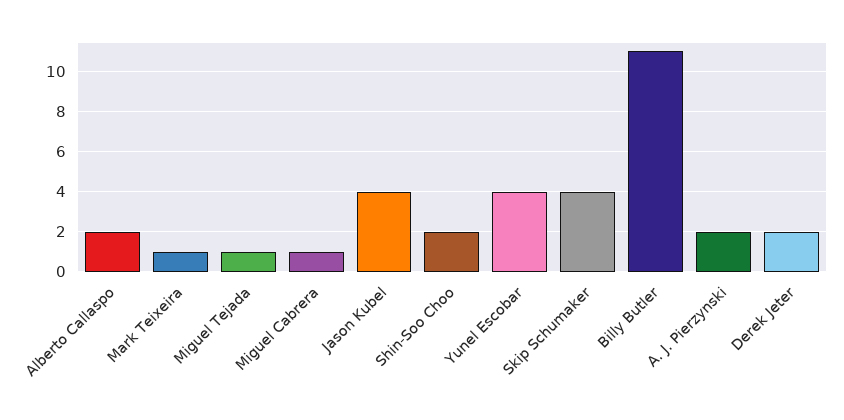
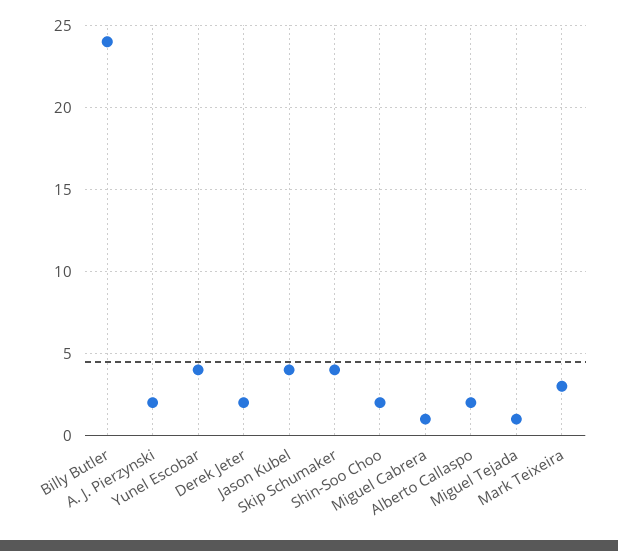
  {
    "Alberto Callaspo": 2,
-   "Mark Teixeira": 1,
+   "Mark Teixeira": 3,
    "Miguel Tejada": 1,
    "Miguel Cabrera": 1,
    "Jason Kubel": 4,
    "Shin-Soo Choo": 2,
    "Yunel Escobar": 4,
    "Skip Schumaker": 4,
-   "Billy Butler": 11,
+   "Billy Butler": 24,
    "A. J. Pierzynski": 2,
    "Derek Jeter": 2
  }

